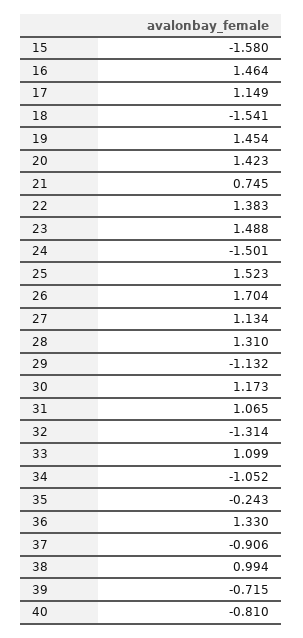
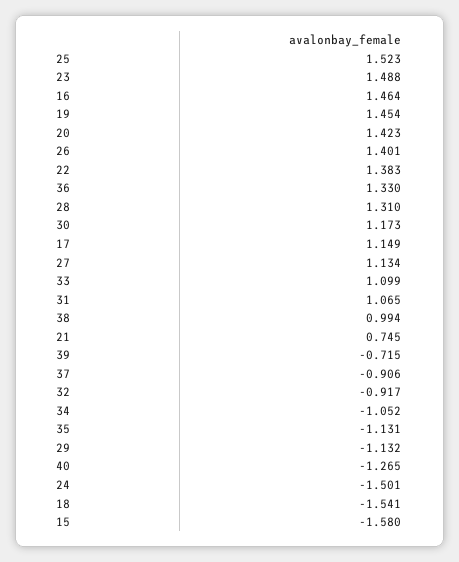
  {
    "15": -1.58,
    "16": 1.464,
    "17": 1.149,
    "18": -1.541,
    "19": 1.454,
    "20": 1.423,
    "21": 0.745,
    "22": 1.383,
    "23": 1.488,
    "24": -1.501,
    "25": 1.523,
-   "26": 1.704,
+   "26": 1.401,
    "27": 1.134,
    "28": 1.31,
    "29": -1.132,
    "30": 1.173,
    "31": 1.065,
-   "32": -1.314,
+   "32": -0.917,
    "33": 1.099,
    "34": -1.052,
-   "35": -0.243,
+   "35": -1.131,
    "36": 1.33,
    "37": -0.906,
    "38": 0.994,
    "39": -0.715,
-   "40": -0.81
+   "40": -1.265
  }

